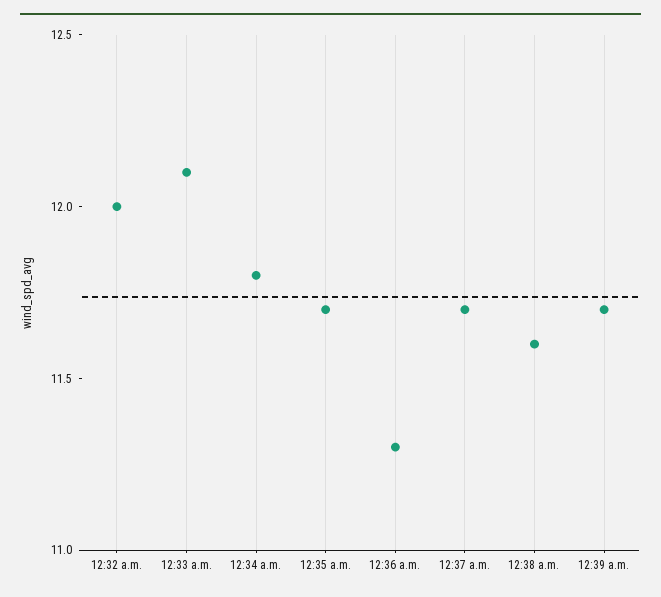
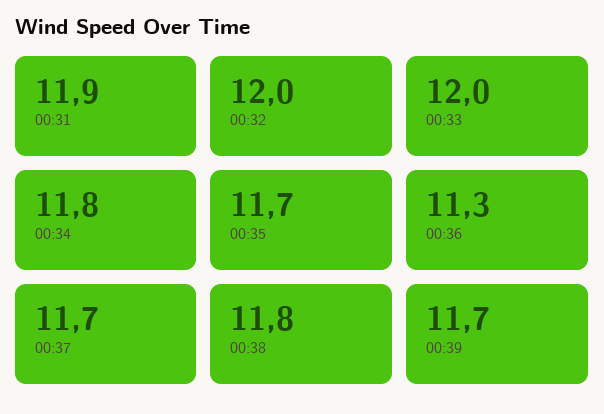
  {
    "12:32 a.m.": 12,
-   "12:33 a.m.": 12.1,
+   "12:33 a.m.": 12,
    "12:34 a.m.": 11.8,
    "12:35 a.m.": 11.7,
    "12:36 a.m.": 11.3,
    "12:37 a.m.": 11.7,
-   "12:38 a.m.": 11.6,
+   "12:38 a.m.": 11.8,
-   "12:39 a.m.": 11.7
+   "12:39 a.m.": 11.7,
+   "00:31": 11.9
  }

